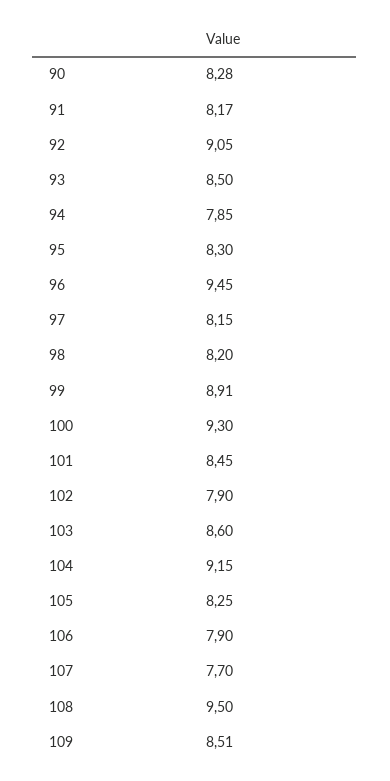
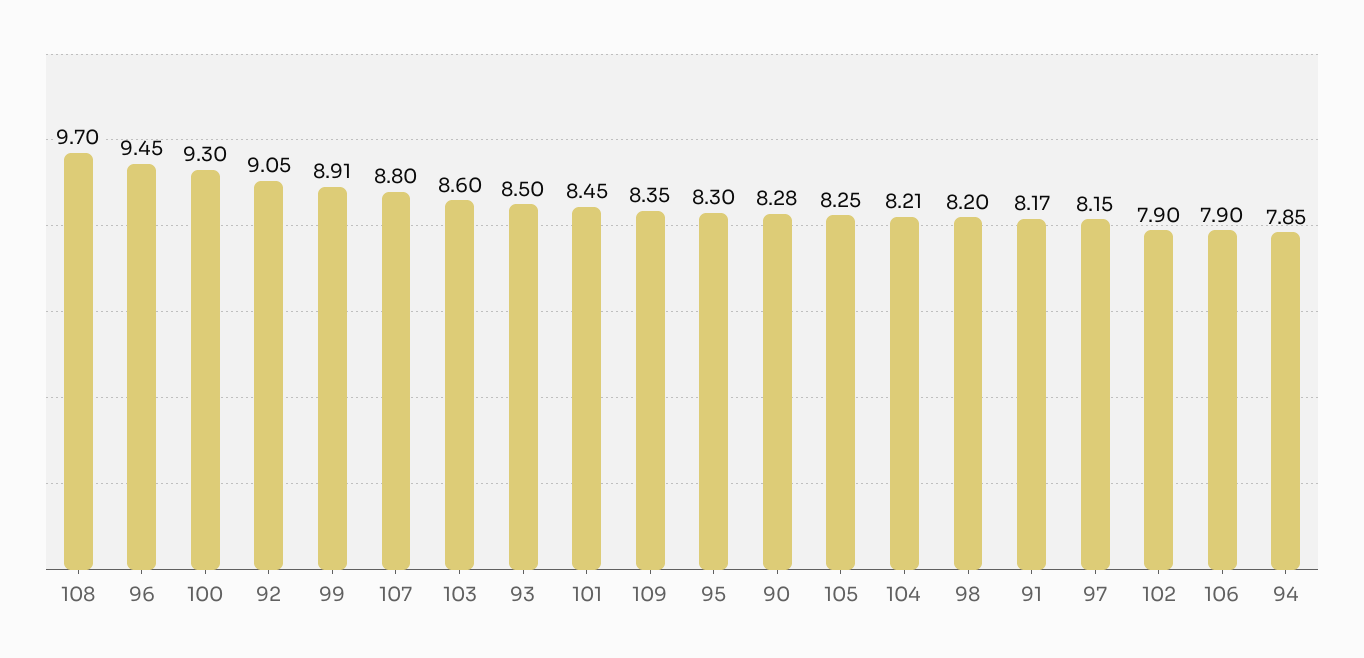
  {
    "90": 8.28,
    "91": 8.17,
    "92": 9.05,
    "93": 8.5,
    "94": 7.85,
    "95": 8.3,
    "96": 9.45,
    "97": 8.15,
    "98": 8.2,
    "99": 8.91,
    "100": 9.3,
    "101": 8.45,
    "102": 7.9,
    "103": 8.6,
-   "104": 9.15,
+   "104": 8.21,
    "105": 8.25,
    "106": 7.9,
-   "107": 7.7,
+   "107": 8.8,
-   "108": 9.5,
+   "108": 9.7,
-   "109": 8.51
+   "109": 8.35
  }

